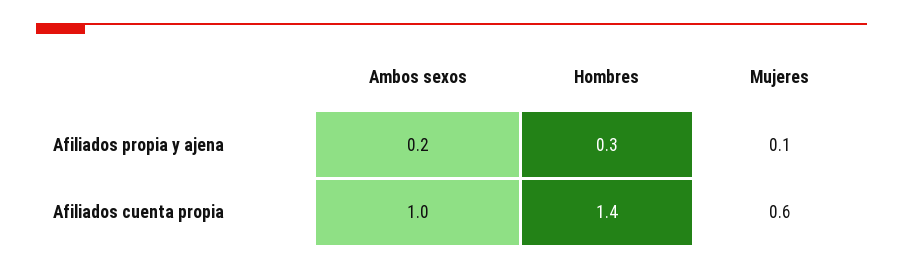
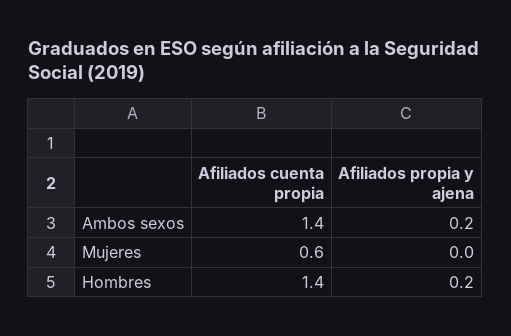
  {
    "Ambos sexos": {
      "Afiliados propia y ajena": 0.2,
-     "Afiliados cuenta propia": 1
+     "Afiliados cuenta propia": 1.4
    },
    "Hombres": {
-     "Afiliados propia y ajena": 0.3,
+     "Afiliados propia y ajena": 0.2,
      "Afiliados cuenta propia": 1.4
    },
    "Mujeres": {
-     "Afiliados propia y ajena": 0.1,
+     "Afiliados propia y ajena": 0,
      "Afiliados cuenta propia": 0.6
    }
  }

